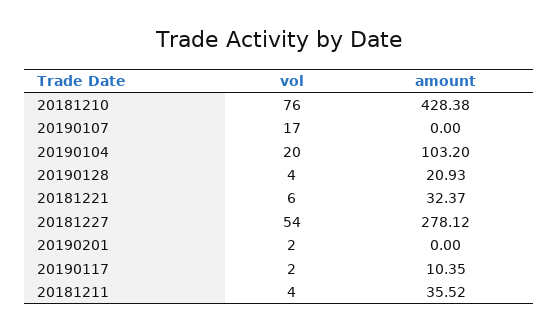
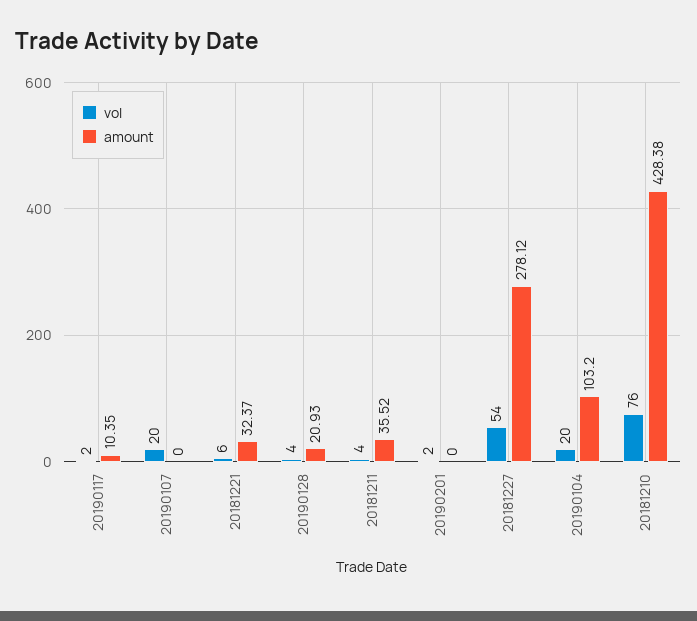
  {
    "vol": {
      "20181210": 76,
-     "20190107": 17,
+     "20190107": 20,
      "20190104": 20,
      "20190128": 4,
      "20181221": 6,
      "20181227": 54,
      "20190201": 2,
      "20190117": 2,
      "20181211": 4
    },
    "amount": {
      "20181210": 428.38,
      "20190107": 0,
      "20190104": 103.2,
      "20190128": 20.93,
      "20181221": 32.37,
      "20181227": 278.12,
      "20190201": 0,
      "20190117": 10.35,
      "20181211": 35.52
    }
  }

